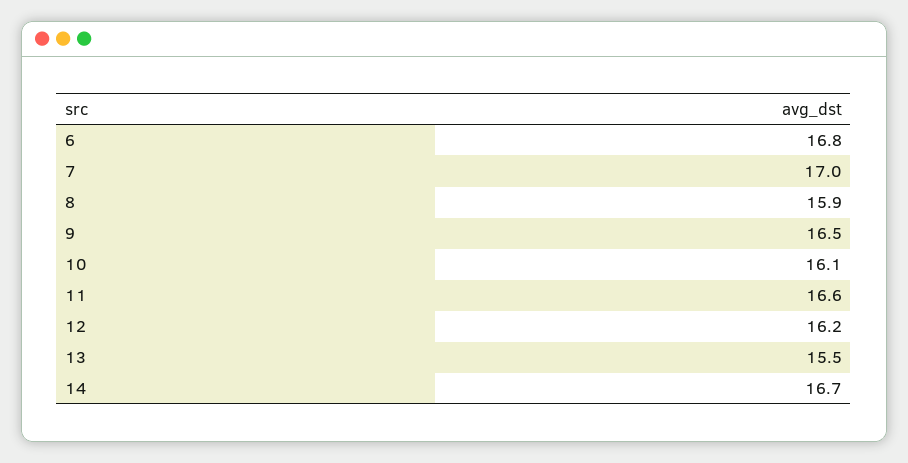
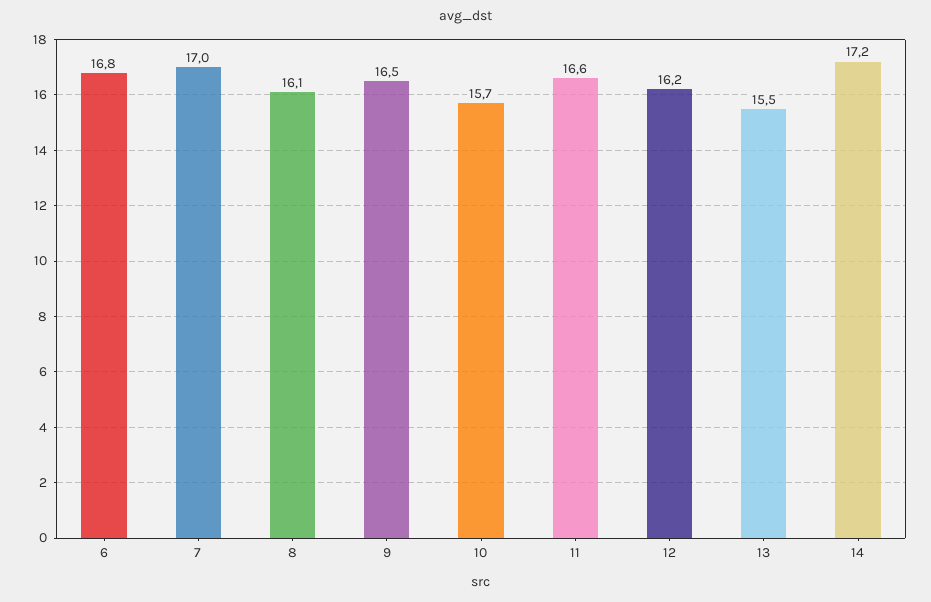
  {
    "6": 16.8,
    "7": 17,
-   "8": 15.9,
+   "8": 16.1,
    "9": 16.5,
-   "10": 16.1,
+   "10": 15.7,
    "11": 16.6,
    "12": 16.2,
    "13": 15.5,
-   "14": 16.7
+   "14": 17.2
  }

